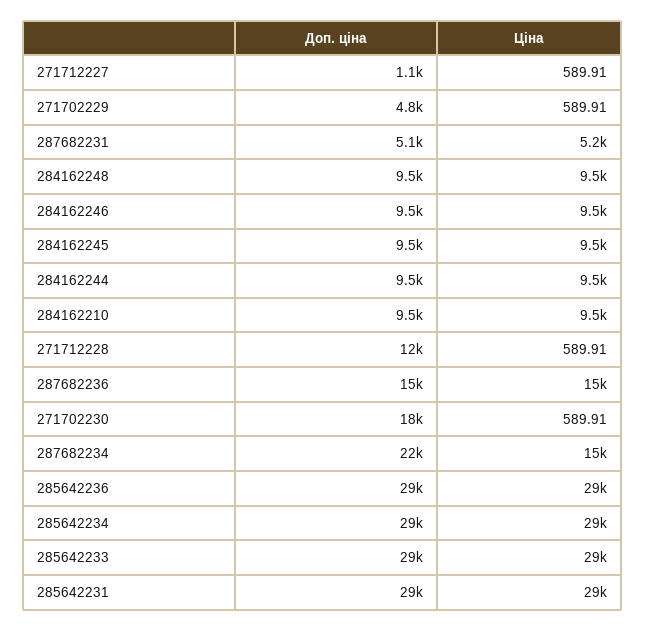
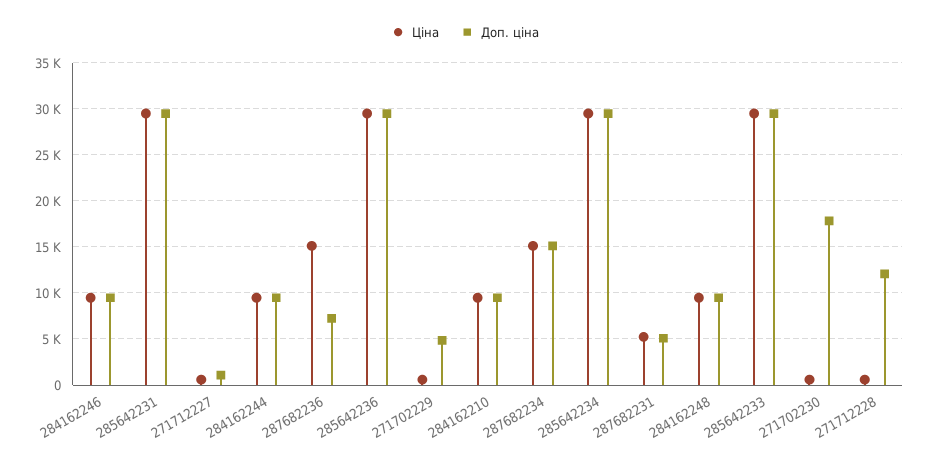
  {
    "Доп. ціна": {
      "271712227": 1100,
      "271702229": 4800,
      "287682231": 5100,
      "284162248": 9500,
      "284162246": 9500,
-     "284162245": 9500,
      "284162244": 9500,
      "284162210": 9500,
      "271712228": 12000,
-     "287682236": 15000,
+     "287682236": 7000,
      "271702230": 18000,
-     "287682234": 22000,
+     "287682234": 15000,
      "285642236": 29000,
      "285642234": 29000,
      "285642233": 29000,
      "285642231": 29000
    },
    "Ціна": {
      "271712227": 589.91,
      "271702229": 589.91,
      "287682231": 5200,
      "284162248": 9500,
      "284162246": 9500,
-     "284162245": 9500,
      "284162244": 9500,
      "284162210": 9500,
      "271712228": 589.91,
      "287682236": 15000,
      "271702230": 589.91,
      "287682234": 15000,
      "285642236": 29000,
      "285642234": 29000,
      "285642233": 29000,
      "285642231": 29000
    }
  }

